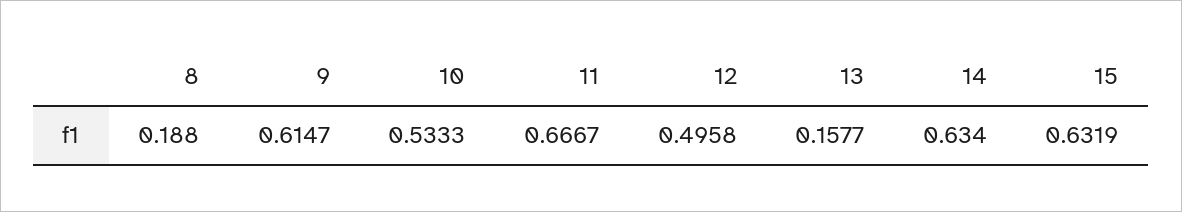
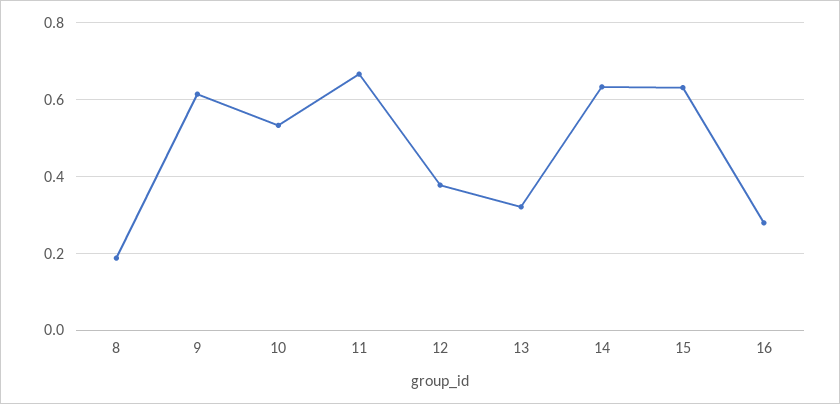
  {
    "8": 0.188,
    "9": 0.6147,
    "10": 0.5333,
    "11": 0.6667,
-   "12": 0.4958,
+   "12": 0.38,
-   "13": 0.1577,
+   "13": 0.32,
    "14": 0.634,
-   "15": 0.6319
+   "15": 0.6319,
+   "16": 0.28
  }

